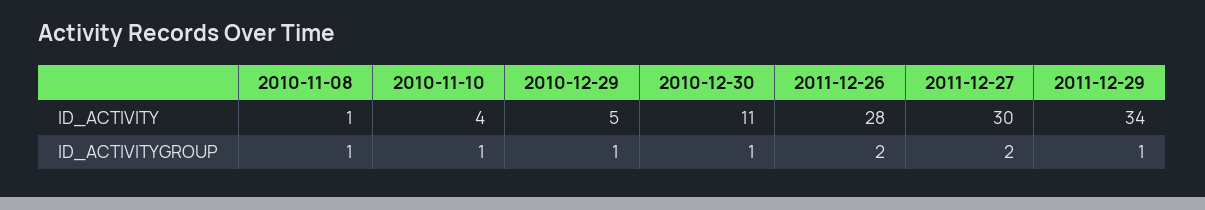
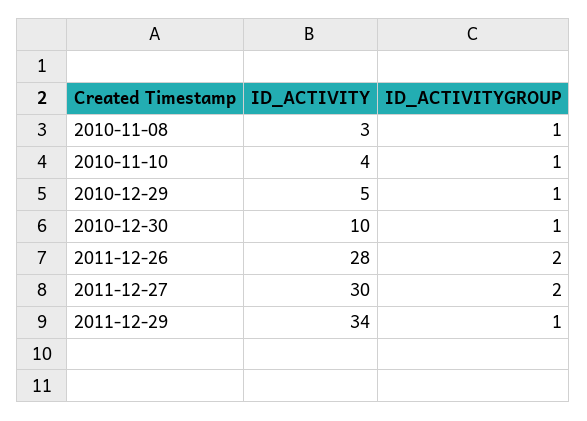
  {
    "2010-11-08": {
-     "ID_ACTIVITY": 1,
+     "ID_ACTIVITY": 3,
      "ID_ACTIVITYGROUP": 1
    },
    "2010-11-10": {
      "ID_ACTIVITY": 4,
      "ID_ACTIVITYGROUP": 1
    },
    "2010-12-29": {
      "ID_ACTIVITY": 5,
      "ID_ACTIVITYGROUP": 1
    },
    "2010-12-30": {
-     "ID_ACTIVITY": 11,
+     "ID_ACTIVITY": 10,
      "ID_ACTIVITYGROUP": 1
    },
    "2011-12-26": {
      "ID_ACTIVITY": 28,
      "ID_ACTIVITYGROUP": 2
    },
    "2011-12-27": {
      "ID_ACTIVITY": 30,
      "ID_ACTIVITYGROUP": 2
    },
    "2011-12-29": {
      "ID_ACTIVITY": 34,
      "ID_ACTIVITYGROUP": 1
    }
  }

